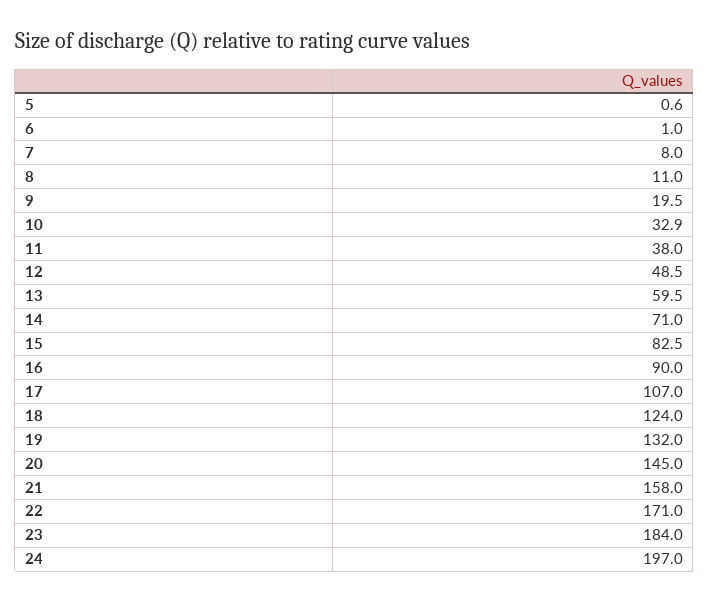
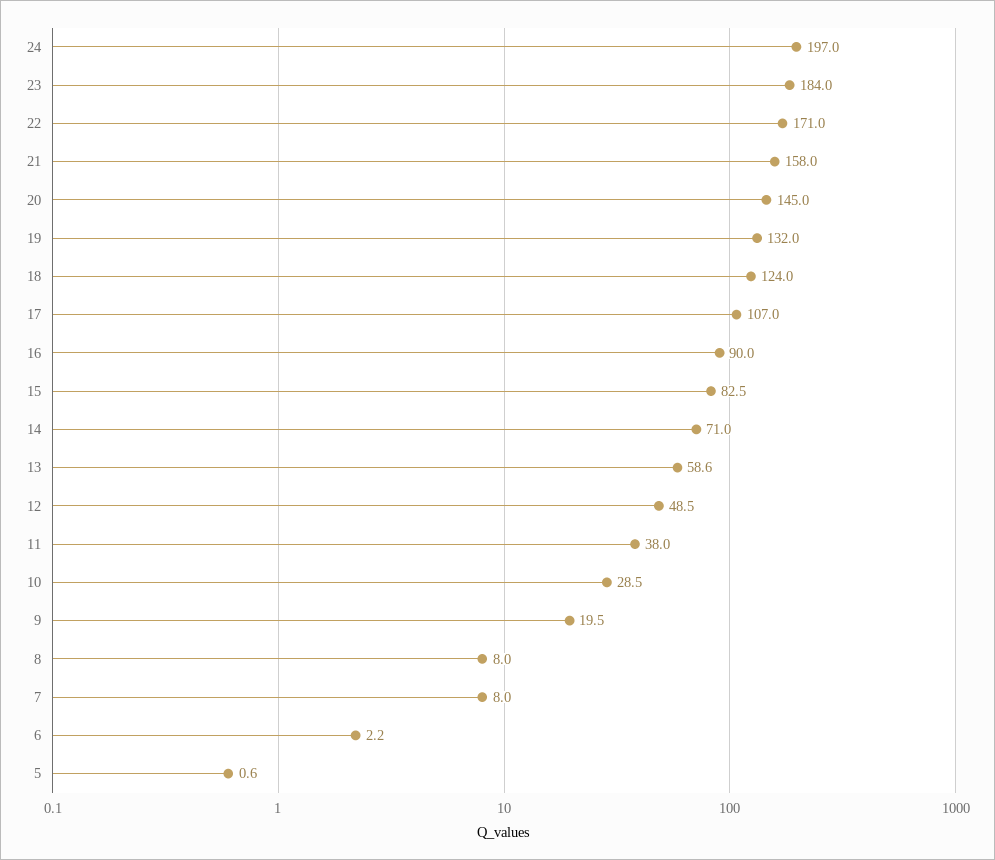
  {
    "5": 0.6,
-   "6": 1,
+   "6": 2.2,
    "7": 8,
-   "8": 11,
+   "8": 8,
    "9": 19.5,
-   "10": 32.9,
+   "10": 28.5,
    "11": 38,
    "12": 48.5,
-   "13": 59.5,
+   "13": 58.6,
    "14": 71,
    "15": 82.5,
    "16": 90,
    "17": 107,
    "18": 124,
    "19": 132,
    "20": 145,
    "21": 158,
    "22": 171,
    "23": 184,
    "24": 197
  }

